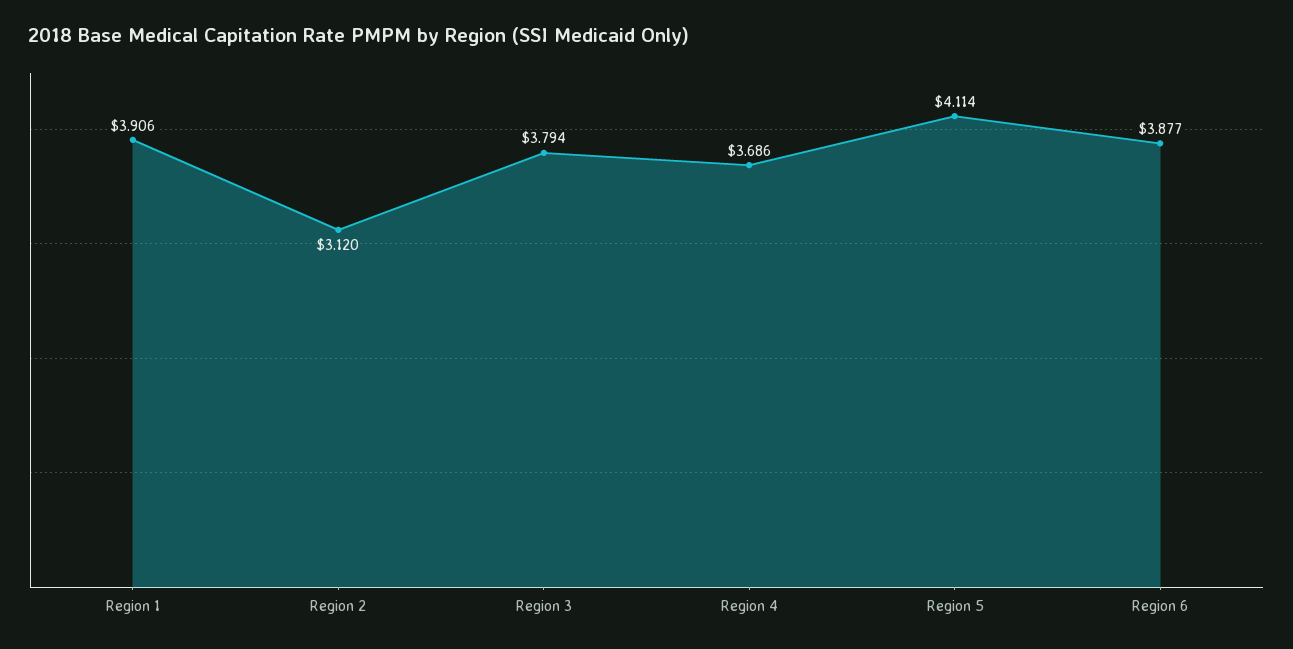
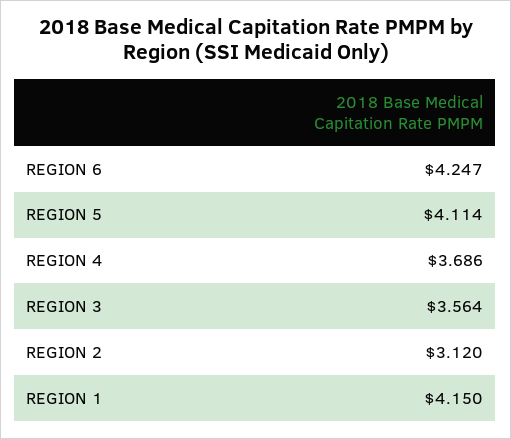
  {
-   "Region 1": 3.906,
+   "Region 1": 4.15,
    "Region 2": 3.12,
-   "Region 3": 3.794,
+   "Region 3": 3.564,
    "Region 4": 3.686,
    "Region 5": 4.114,
-   "Region 6": 3.877
+   "Region 6": 4.247
  }

